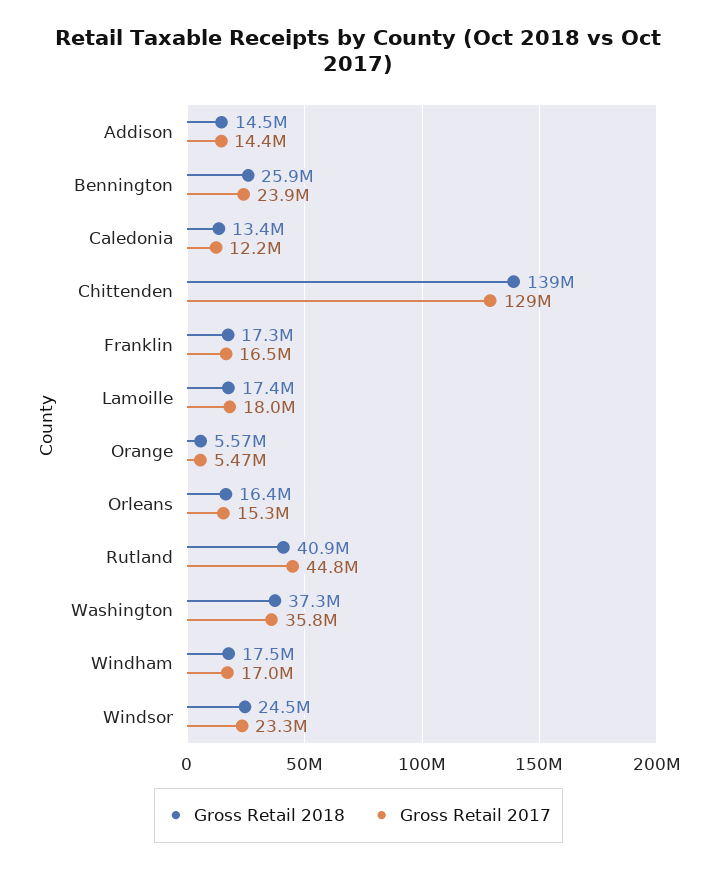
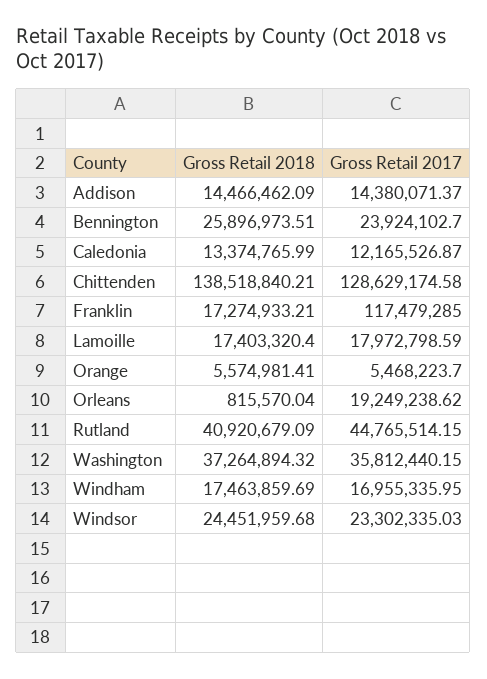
  {
    "Gross Retail 2018": {
      "Addison": 14466462.09,
      "Bennington": 25896973.51,
      "Caledonia": 13374765.99,
      "Chittenden": 138518840.21,
      "Franklin": 17274933.21,
      "Lamoille": 17403320.4,
      "Orange": 5574981.41,
-     "Orleans": 16400000,
+     "Orleans": 815570.04,
      "Rutland": 40920679.09,
      "Washington": 37264894.32,
      "Windham": 17463859.69,
      "Windsor": 24451959.68
    },
    "Gross Retail 2017": {
      "Addison": 14380071.37,
      "Bennington": 23924102.7,
      "Caledonia": 12165526.87,
      "Chittenden": 128629174.58,
-     "Franklin": 16500000,
+     "Franklin": 117479285,
      "Lamoille": 17972798.59,
      "Orange": 5468223.7,
-     "Orleans": 15300000,
+     "Orleans": 19249238.62,
      "Rutland": 44765514.15,
      "Washington": 35812440.15,
      "Windham": 16955335.95,
      "Windsor": 23302335.03
    }
  }

